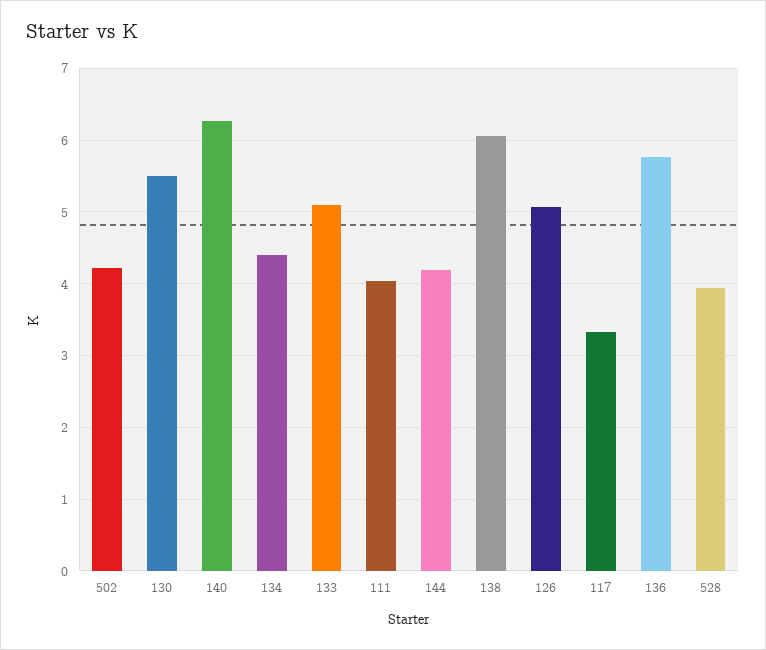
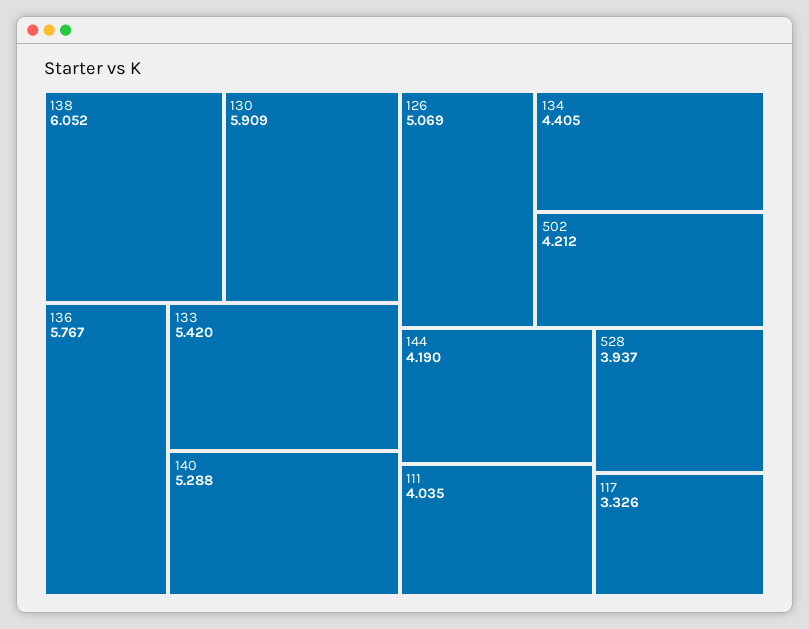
  {
    "502": 4.212,
-   "130": 5.5,
+   "130": 5.909,
-   "140": 6.3,
+   "140": 5.288,
    "134": 4.405,
-   "133": 5.1,
+   "133": 5.42,
    "111": 4.035,
    "144": 4.19,
    "138": 6.052,
    "126": 5.069,
    "117": 3.326,
    "136": 5.767,
    "528": 3.937
  }

